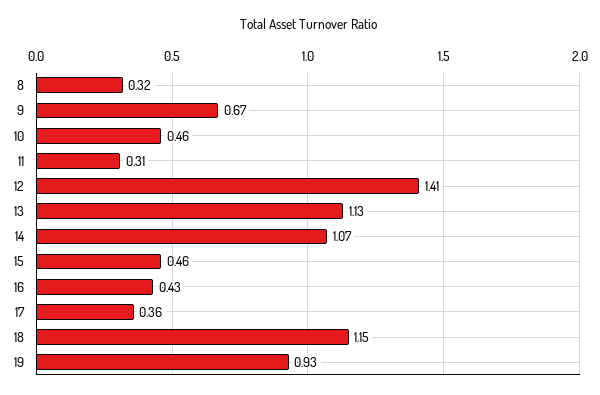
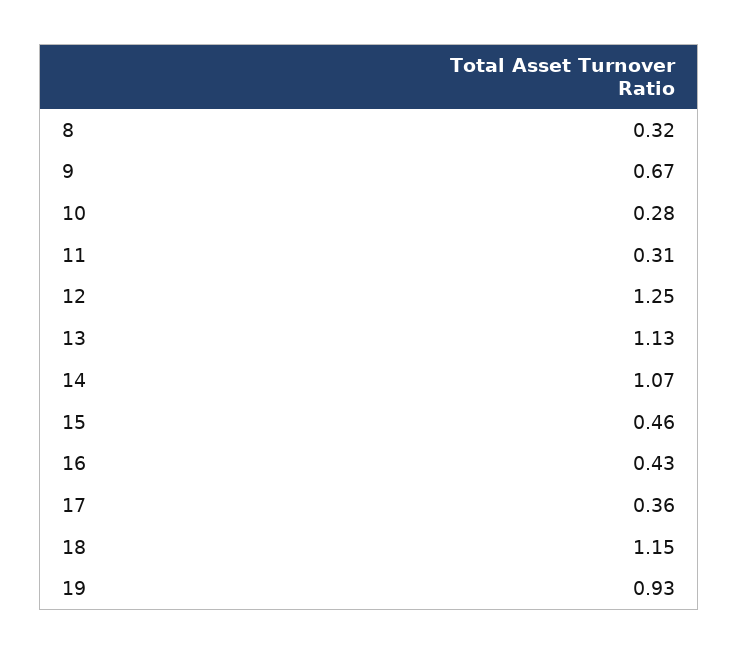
  {
    "8": 0.32,
    "9": 0.67,
-   "10": 0.46,
+   "10": 0.28,
    "11": 0.31,
-   "12": 1.41,
+   "12": 1.25,
    "13": 1.13,
    "14": 1.07,
    "15": 0.46,
    "16": 0.43,
    "17": 0.36,
    "18": 1.15,
    "19": 0.93
  }

